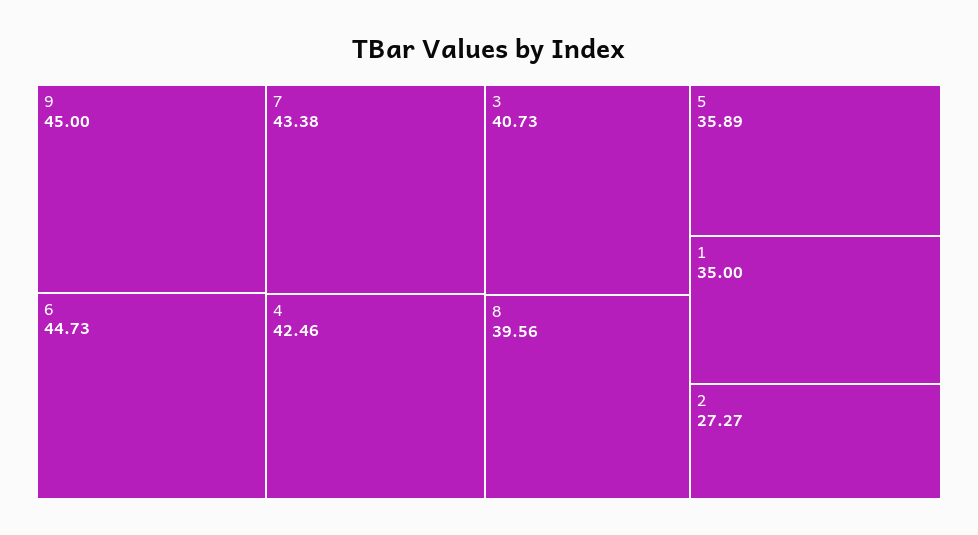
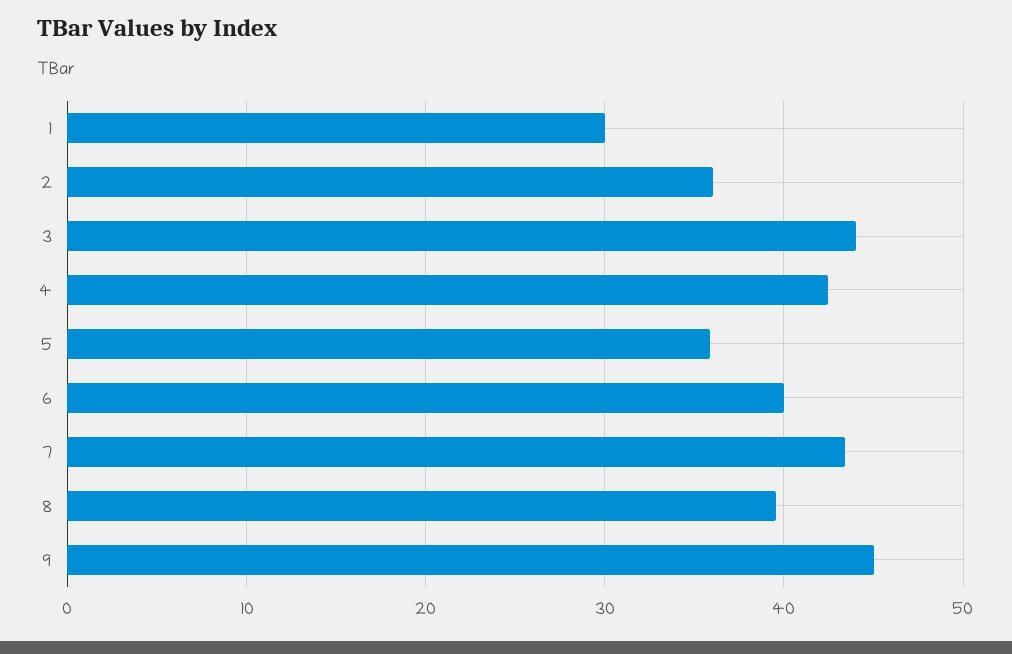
  {
    "9": 45,
-   "6": 44.73,
+   "6": 40,
    "7": 43.38,
    "4": 42.46,
-   "3": 40.73,
+   "3": 44,
    "8": 39.56,
    "5": 35.89,
-   "1": 35,
+   "1": 30,
-   "2": 27.27
+   "2": 36
  }

